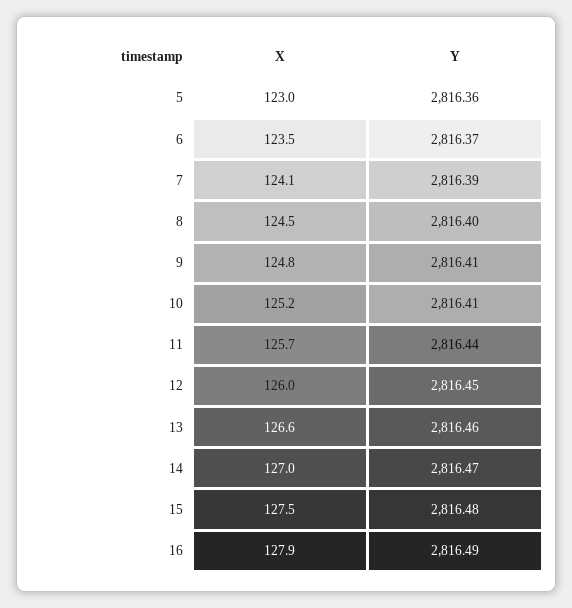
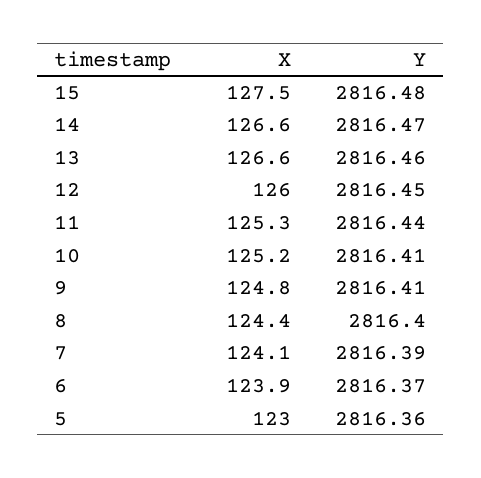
  {
    "X": {
      "5": 123,
-     "6": 123.5,
+     "6": 123.9,
      "7": 124.1,
-     "8": 124.5,
+     "8": 124.4,
      "9": 124.8,
      "10": 125.2,
-     "11": 125.7,
+     "11": 125.3,
      "12": 126,
      "13": 126.6,
-     "14": 127,
+     "14": 126.6,
-     "15": 127.5,
+     "15": 127.5
-     "16": 127.9
    },
    "Y": {
      "5": 2816.36,
      "6": 2816.37,
      "7": 2816.39,
      "8": 2816.4,
      "9": 2816.41,
      "10": 2816.41,
      "11": 2816.44,
      "12": 2816.45,
      "13": 2816.46,
      "14": 2816.47,
-     "15": 2816.48,
+     "15": 2816.48
-     "16": 2816.49
    }
  }

